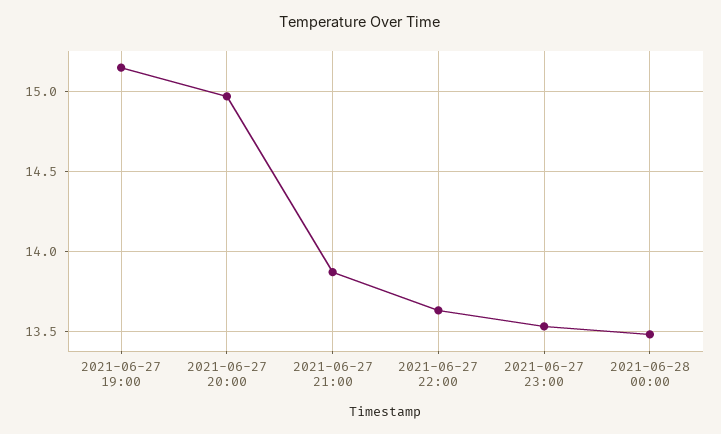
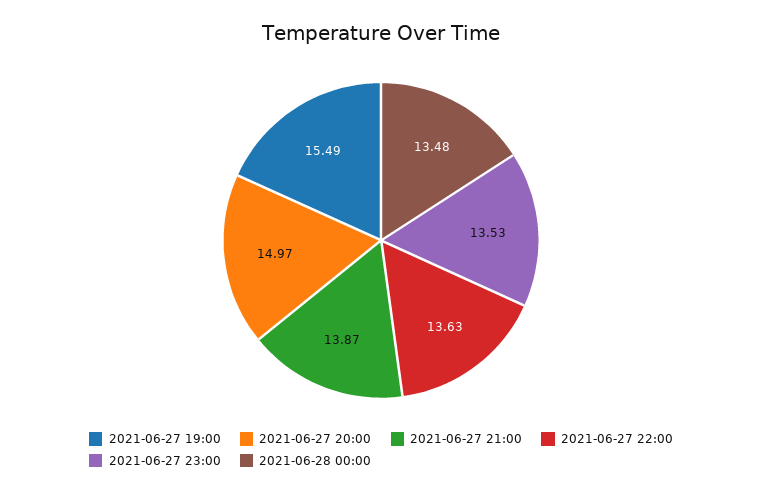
  {
-   "2021-06-27 19:00": 15.15,
+   "2021-06-27 19:00": 15.49,
    "2021-06-27 20:00": 14.97,
    "2021-06-27 21:00": 13.87,
    "2021-06-27 22:00": 13.63,
    "2021-06-27 23:00": 13.53,
    "2021-06-28 00:00": 13.48
  }

